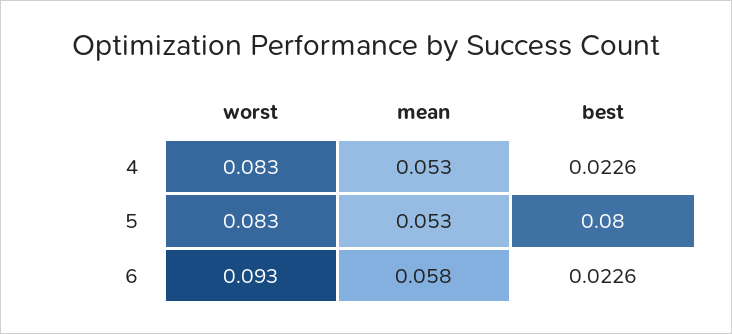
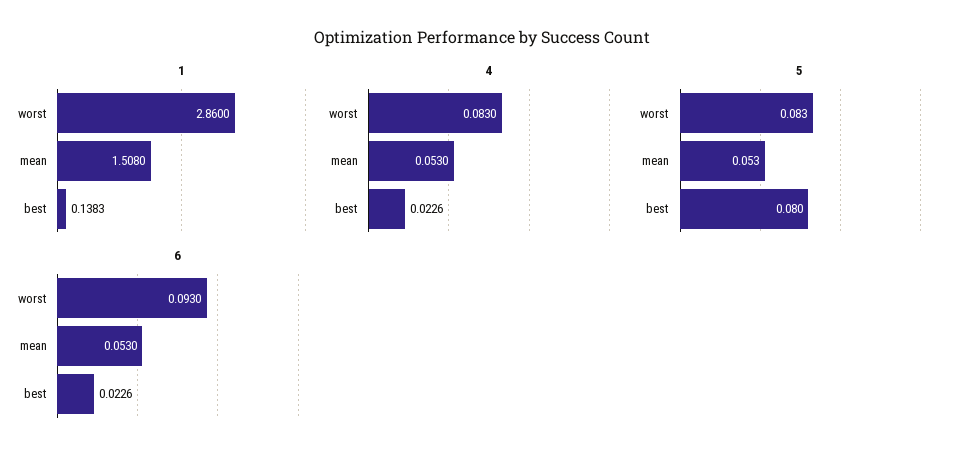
  {
    "4": {
      "worst": 0.083,
      "mean": 0.053,
      "best": 0.0226
    },
    "5": {
      "worst": 0.083,
      "mean": 0.053,
      "best": 0.08
    },
    "6": {
      "worst": 0.093,
-     "mean": 0.058,
+     "mean": 0.053,
      "best": 0.0226
-   }
+   },
+   "1": {
+     "worst": 2.86,
+     "mean": 1.508,
+     "best": 0.1383
+   }
  }

